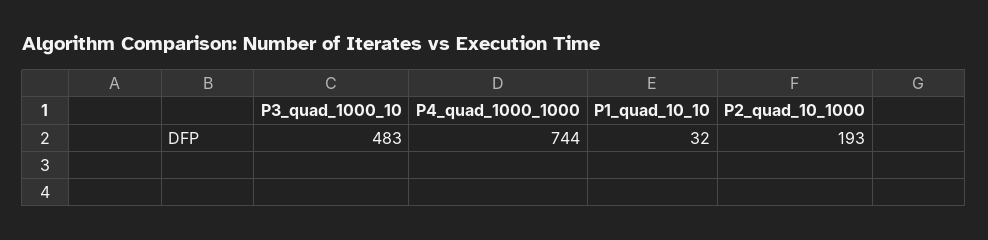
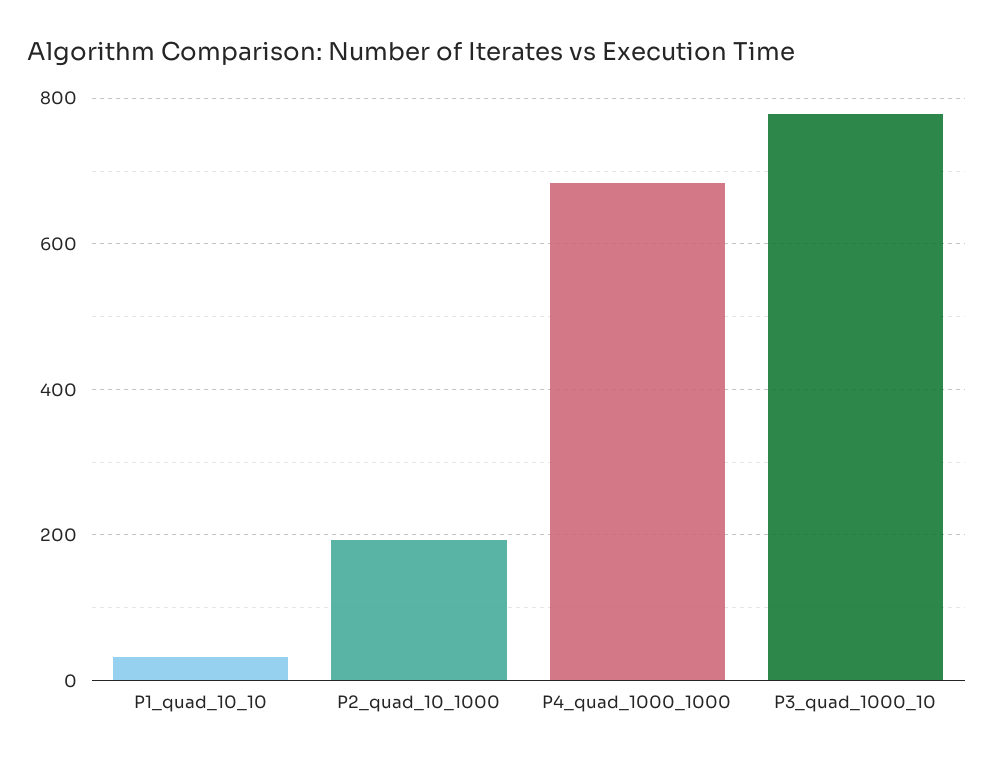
  {
-   "P3_quad_1000_10": 483,
+   "P3_quad_1000_10": 780,
-   "P4_quad_1000_1000": 744,
+   "P4_quad_1000_1000": 680,
    "P1_quad_10_10": 32,
    "P2_quad_10_1000": 193
  }

